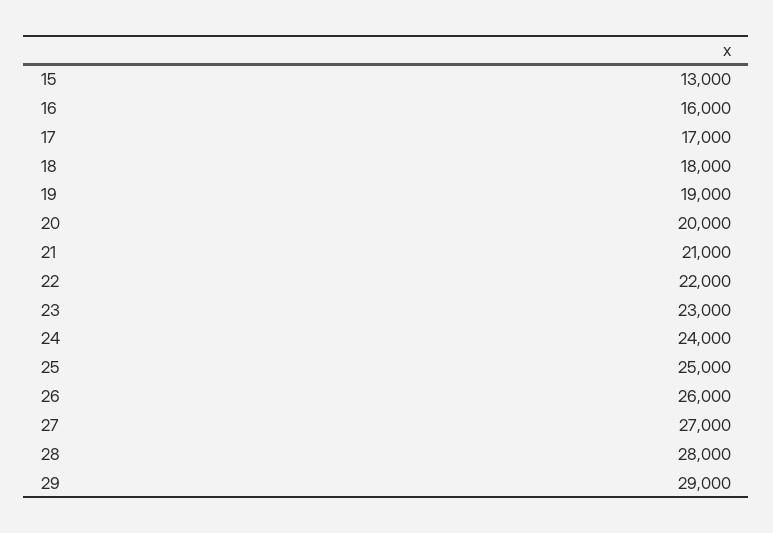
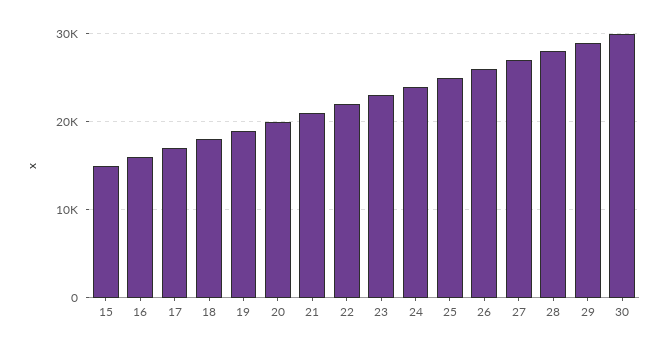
  {
-   "15": 13000,
+   "15": 15000,
    "16": 16000,
    "17": 17000,
    "18": 18000,
    "19": 19000,
    "20": 20000,
    "21": 21000,
    "22": 22000,
    "23": 23000,
    "24": 24000,
    "25": 25000,
    "26": 26000,
    "27": 27000,
    "28": 28000,
-   "29": 29000
+   "29": 29000,
+   "30": 30000
  }

